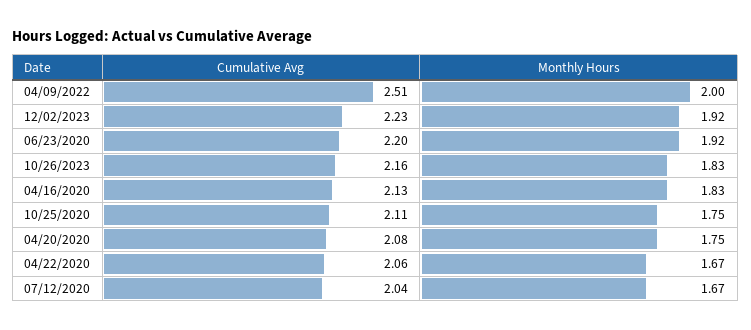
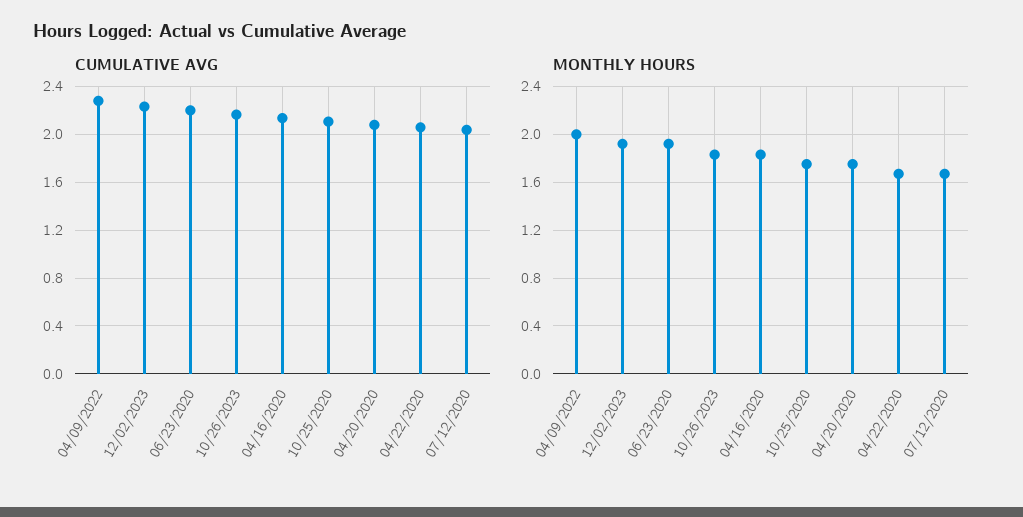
  {
    "Cumulative Avg": {
-     "04/09/2022": 2.51,
+     "04/09/2022": 2.3,
      "12/02/2023": 2.23,
      "06/23/2020": 2.2,
      "10/26/2023": 2.16,
      "04/16/2020": 2.13,
      "10/25/2020": 2.11,
      "04/20/2020": 2.08,
      "04/22/2020": 2.06,
      "07/12/2020": 2.04
    },
    "Monthly Hours": {
      "04/09/2022": 2,
      "12/02/2023": 1.92,
      "06/23/2020": 1.92,
      "10/26/2023": 1.83,
      "04/16/2020": 1.83,
      "10/25/2020": 1.75,
      "04/20/2020": 1.75,
      "04/22/2020": 1.67,
      "07/12/2020": 1.67
    }
  }

